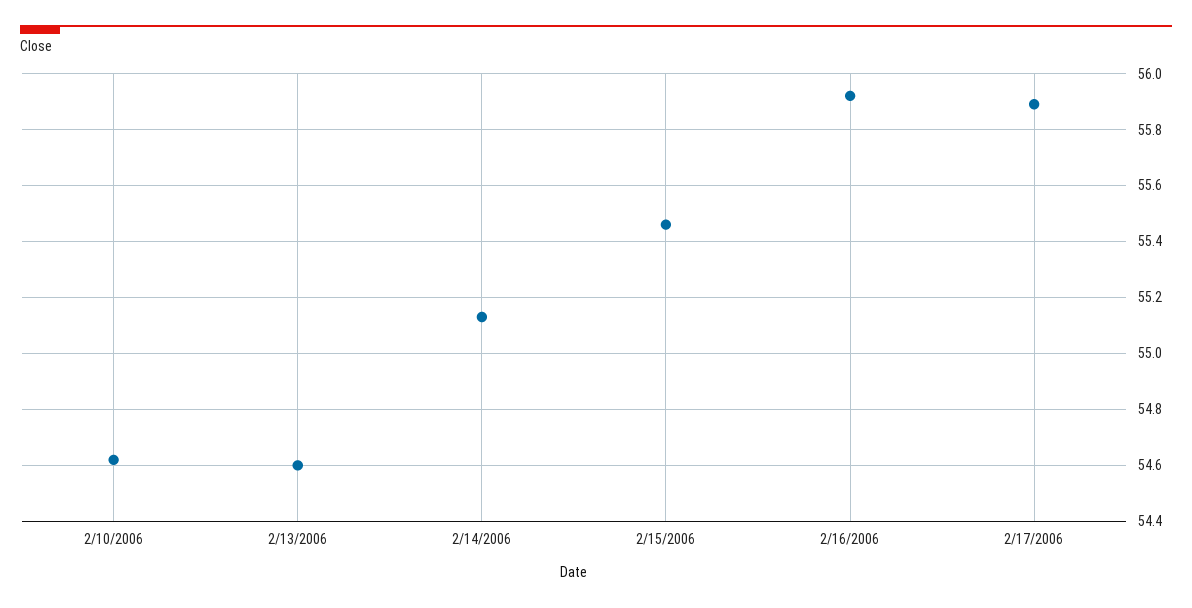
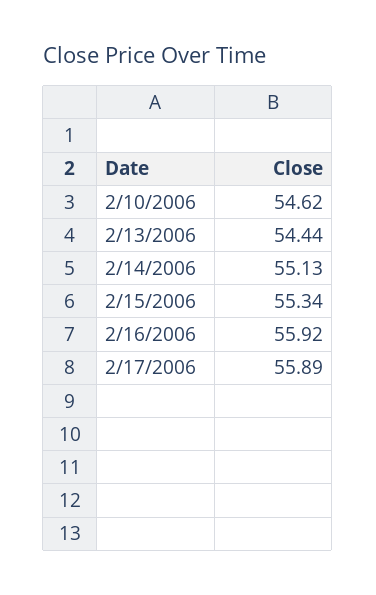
  {
    "2/10/2006": 54.62,
-   "2/13/2006": 54.6,
+   "2/13/2006": 54.44,
    "2/14/2006": 55.13,
-   "2/15/2006": 55.45,
+   "2/15/2006": 55.34,
    "2/16/2006": 55.92,
    "2/17/2006": 55.89
  }

